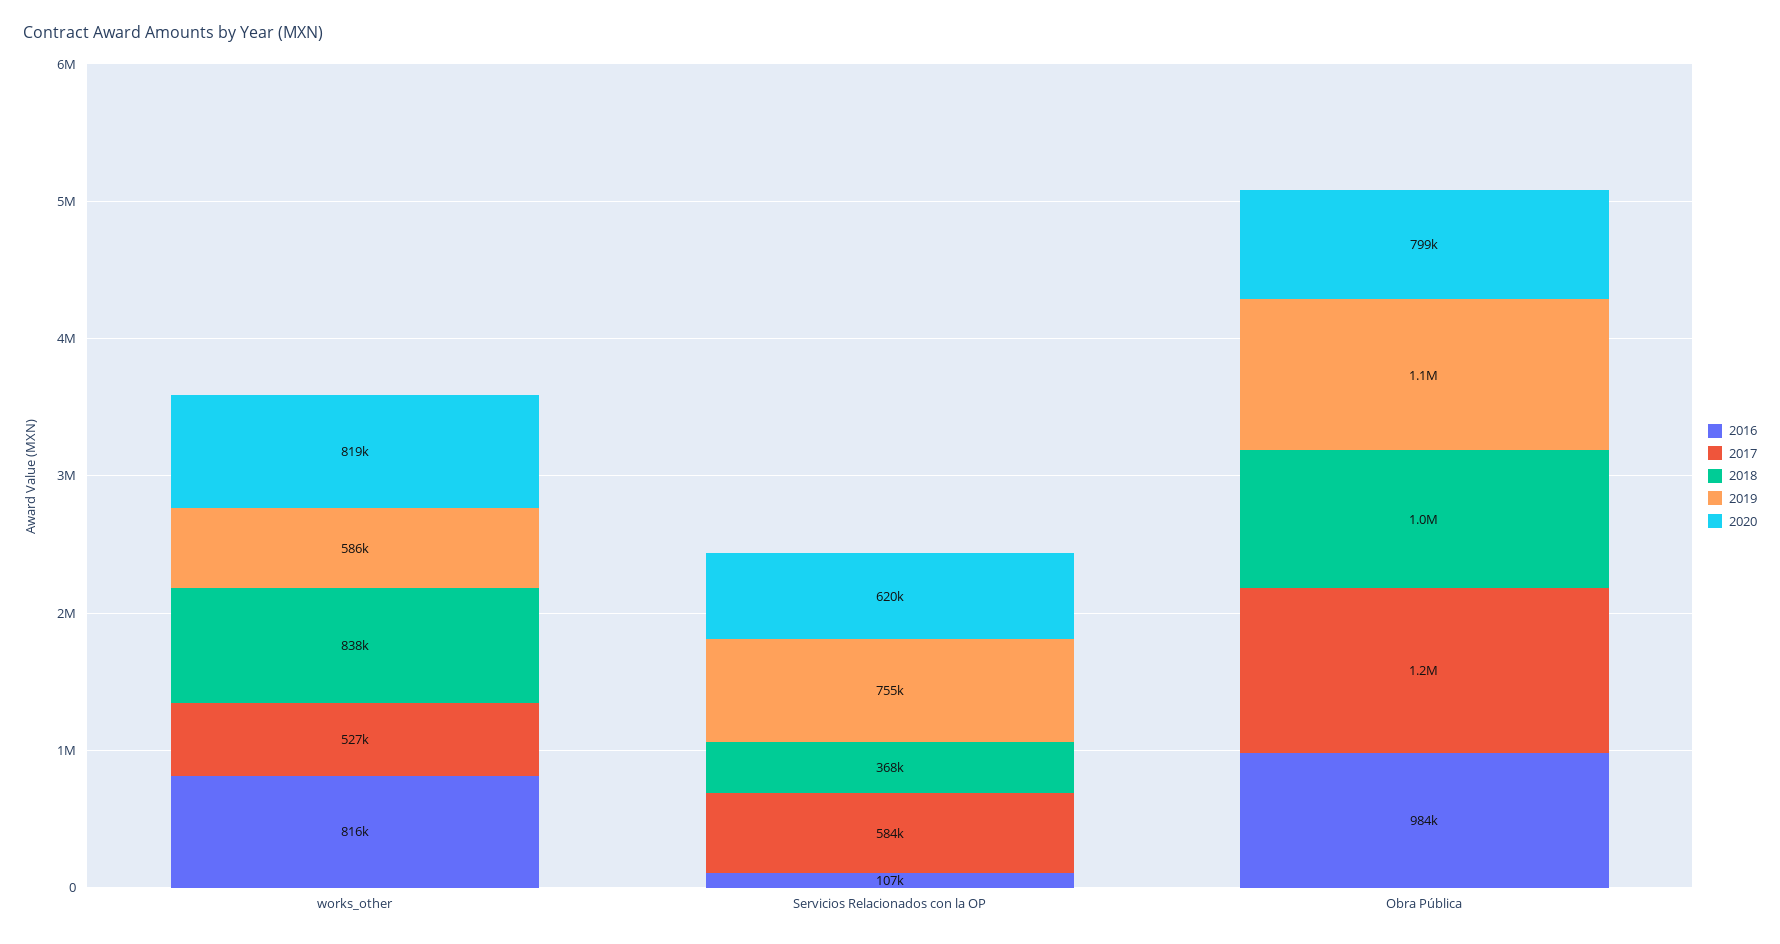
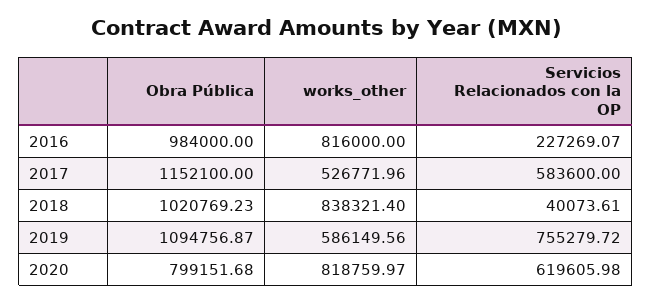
  {
    "2016": {
      "works_other": 816000,
-     "Servicios Relacionados con la OP": 107000,
+     "Servicios Relacionados con la OP": 227269.07,
      "Obra Pública": 984000
    },
    "2017": {
      "works_other": 526771.96,
      "Servicios Relacionados con la OP": 583600,
      "Obra Pública": 1152100
    },
    "2018": {
      "works_other": 838321.4,
-     "Servicios Relacionados con la OP": 368000,
+     "Servicios Relacionados con la OP": 40073.61,
      "Obra Pública": 1020769.23
    },
    "2019": {
      "works_other": 586149.56,
      "Servicios Relacionados con la OP": 755279.72,
      "Obra Pública": 1094756.87
    },
    "2020": {
      "works_other": 818759.97,
      "Servicios Relacionados con la OP": 619605.98,
      "Obra Pública": 799151.68
    }
  }

